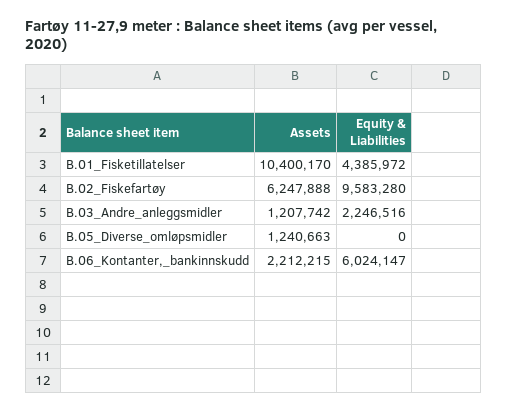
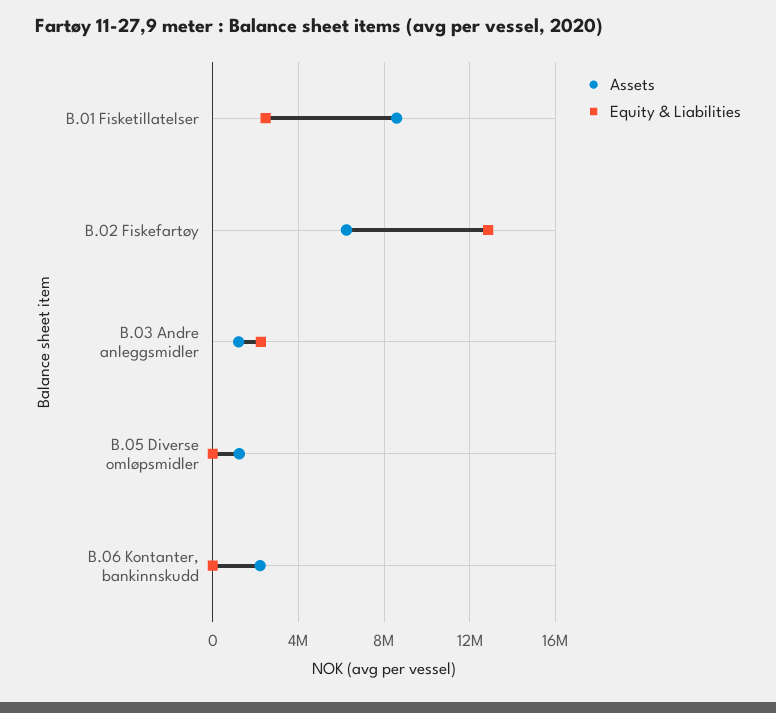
  {
    "Assets": {
-     "B.01_Fisketillatelser": 10400170,
+     "B.01_Fisketillatelser": 8500000,
      "B.02_Fiskefartøy": 6247888,
      "B.03_Andre_anleggsmidler": 1207742,
      "B.05_Diverse_omløpsmidler": 1240663,
      "B.06_Kontanter,_bankinnskudd": 2212215
    },
    "Equity & Liabilities": {
-     "B.01_Fisketillatelser": 4385972,
+     "B.01_Fisketillatelser": 2500000,
-     "B.02_Fiskefartøy": 9583280,
+     "B.02_Fiskefartøy": 13000000,
      "B.03_Andre_anleggsmidler": 2246516,
      "B.05_Diverse_omløpsmidler": 0,
-     "B.06_Kontanter,_bankinnskudd": 6024147
+     "B.06_Kontanter,_bankinnskudd": 0
    }
  }

